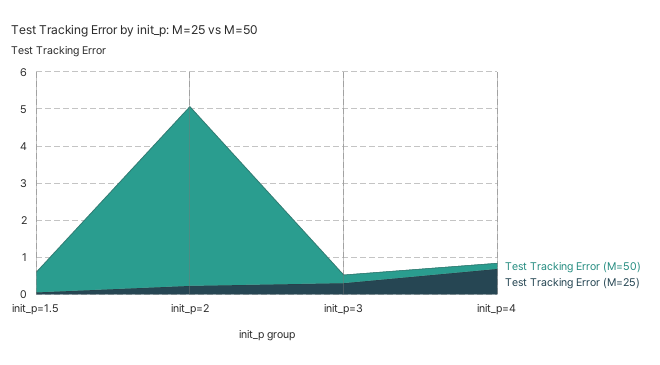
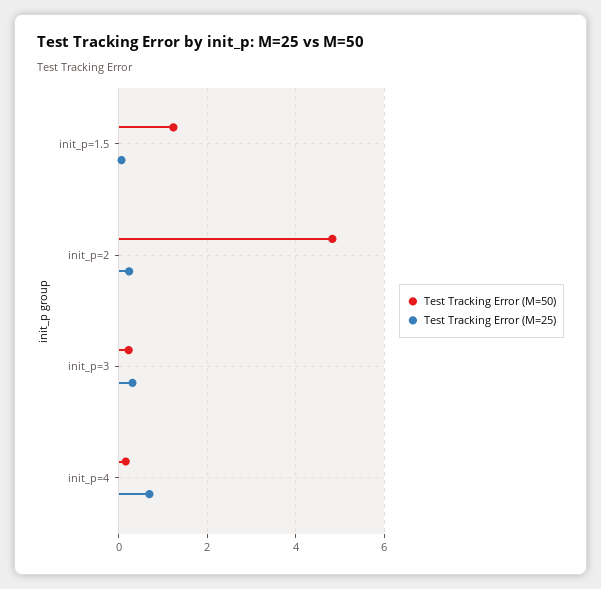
  {
    "Test Tracking Error (M=50)": {
-     "init_p=1.5": 0.5,
+     "init_p=1.5": 1.2,
      "init_p=2": 4.8,
      "init_p=3": 0.2,
      "init_p=4": 0.2
    },
    "Test Tracking Error (M=25)": {
      "init_p=1.5": 0,
      "init_p=2": 0.2,
      "init_p=3": 0.4,
      "init_p=4": 0.6
    }
  }

